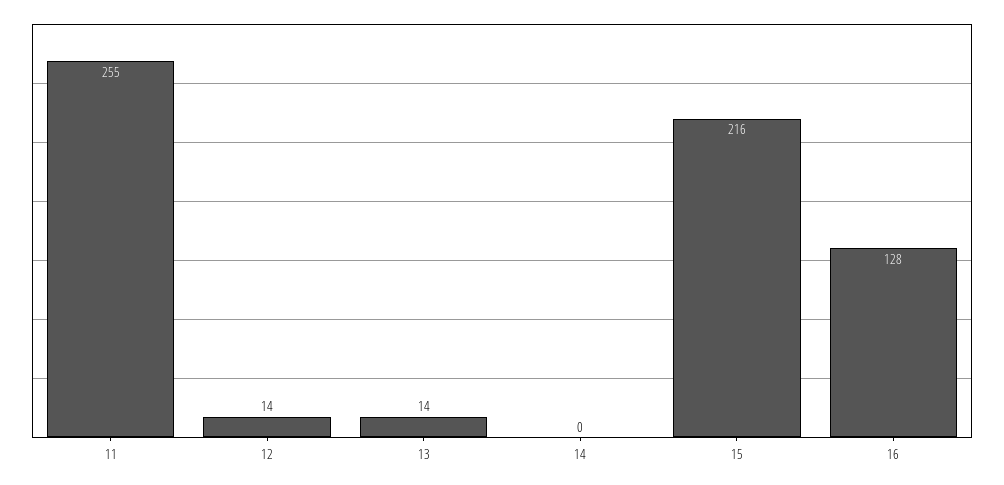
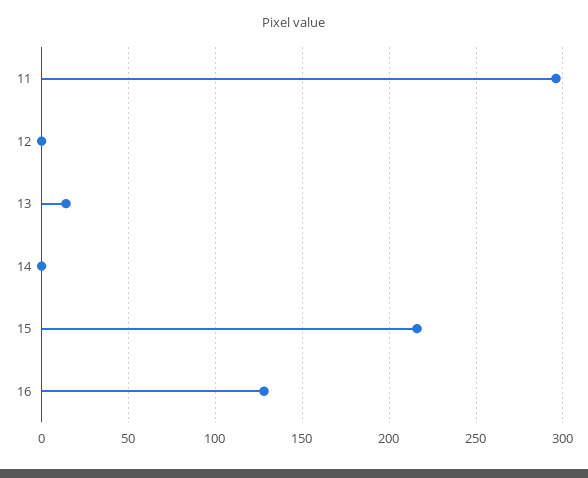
  {
-   "11": 255,
+   "11": 295,
-   "12": 14,
+   "12": 0,
    "13": 14,
    "14": 0,
    "15": 216,
    "16": 128
  }

